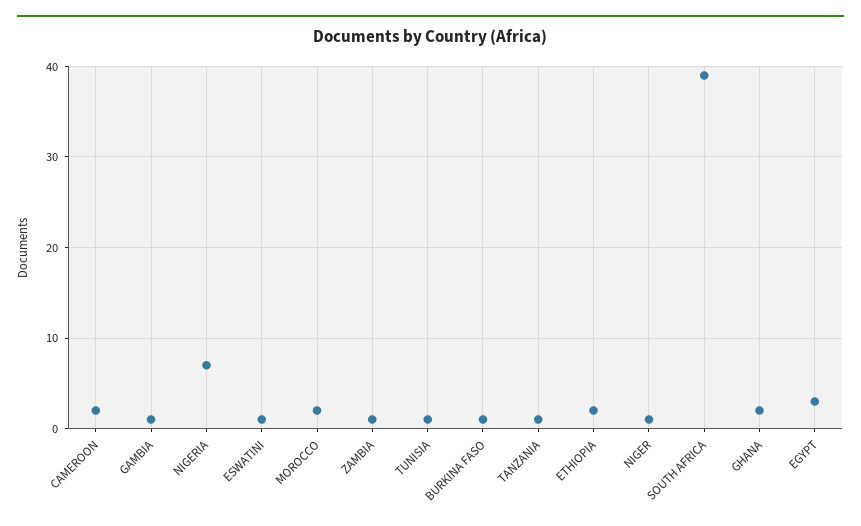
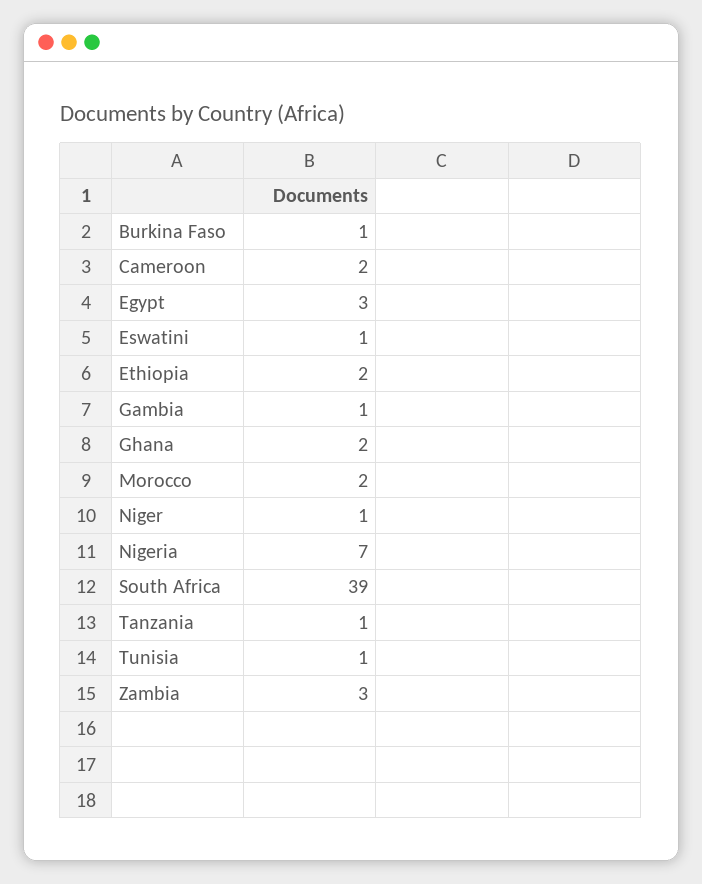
  {
    "CAMEROON": 2,
    "GAMBIA": 1,
    "NIGERIA": 7,
    "ESWATINI": 1,
    "MOROCCO": 2,
-   "ZAMBIA": 1,
+   "ZAMBIA": 3,
    "TUNISIA": 1,
    "BURKINA FASO": 1,
    "TANZANIA": 1,
    "ETHIOPIA": 2,
    "NIGER": 1,
    "SOUTH AFRICA": 39,
    "GHANA": 2,
    "EGYPT": 3
  }

